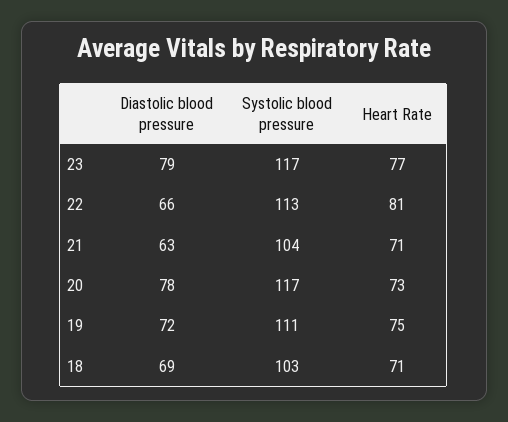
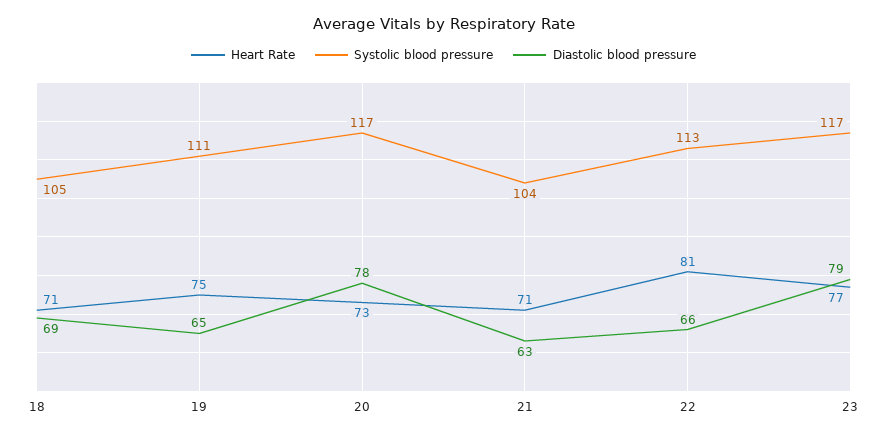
  {
    "Diastolic blood pressure": {
      "23": 79,
      "22": 66,
      "21": 63,
      "20": 78,
-     "19": 72,
+     "19": 65,
      "18": 69
    },
    "Systolic blood pressure": {
      "23": 117,
      "22": 113,
      "21": 104,
      "20": 117,
      "19": 111,
-     "18": 103
+     "18": 105
    },
    "Heart Rate": {
      "23": 77,
      "22": 81,
      "21": 71,
      "20": 73,
      "19": 75,
      "18": 71
    }
  }

